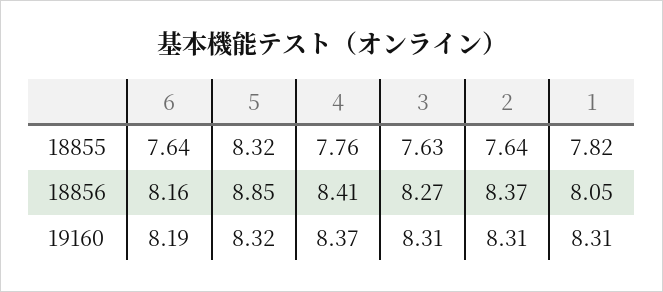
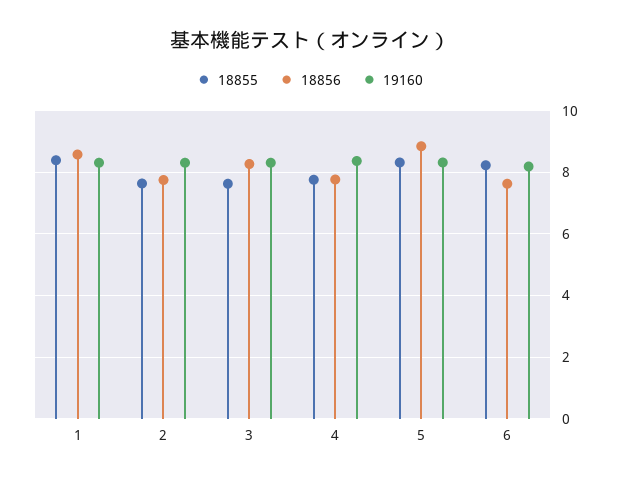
  {
    "18855": {
-     "6": 7.64,
+     "6": 8.2,
      "5": 8.32,
      "4": 7.76,
      "3": 7.63,
      "2": 7.64,
-     "1": 7.82
+     "1": 8.4
    },
    "18856": {
-     "6": 8.16,
+     "6": 7.6,
      "5": 8.85,
-     "4": 8.41,
+     "4": 7.8,
      "3": 8.27,
-     "2": 8.37,
+     "2": 7.8,
-     "1": 8.05
+     "1": 8.6
    },
    "19160": {
      "6": 8.19,
      "5": 8.32,
      "4": 8.37,
      "3": 8.31,
      "2": 8.31,
      "1": 8.31
    }
  }

